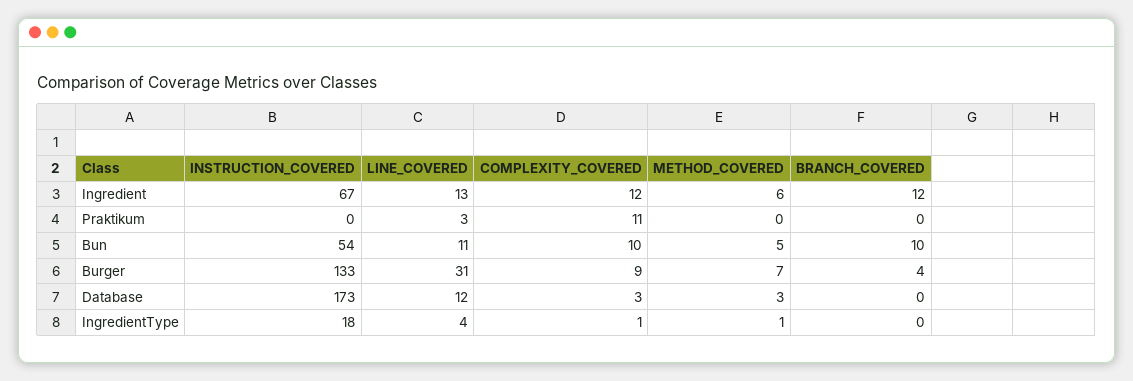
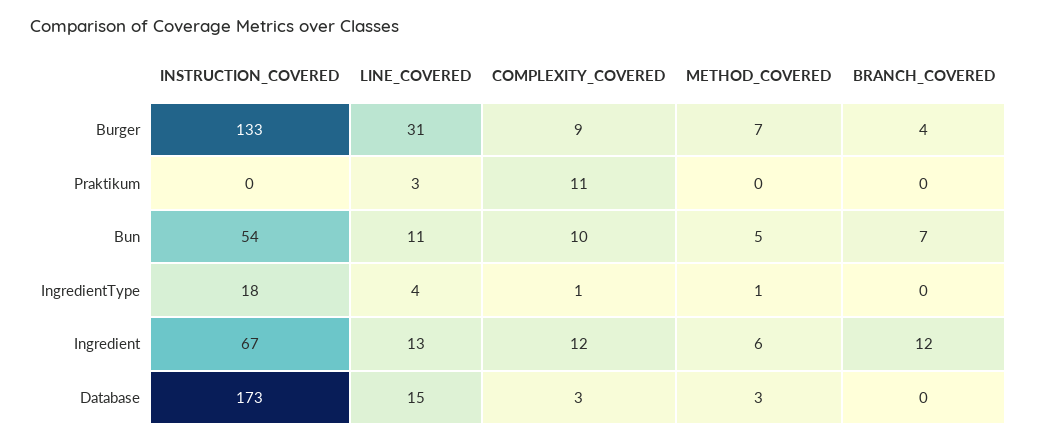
  {
    "INSTRUCTION_COVERED": {
      "Ingredient": 67,
      "Praktikum": 0,
      "Bun": 54,
      "Burger": 133,
      "Database": 173,
      "IngredientType": 18
    },
    "LINE_COVERED": {
      "Ingredient": 13,
      "Praktikum": 3,
      "Bun": 11,
      "Burger": 31,
-     "Database": 12,
+     "Database": 15,
      "IngredientType": 4
    },
    "COMPLEXITY_COVERED": {
      "Ingredient": 12,
      "Praktikum": 11,
      "Bun": 10,
      "Burger": 9,
      "Database": 3,
      "IngredientType": 1
    },
    "METHOD_COVERED": {
      "Ingredient": 6,
      "Praktikum": 0,
      "Bun": 5,
      "Burger": 7,
      "Database": 3,
      "IngredientType": 1
    },
    "BRANCH_COVERED": {
      "Ingredient": 12,
      "Praktikum": 0,
-     "Bun": 10,
+     "Bun": 7,
      "Burger": 4,
      "Database": 0,
      "IngredientType": 0
    }
  }

